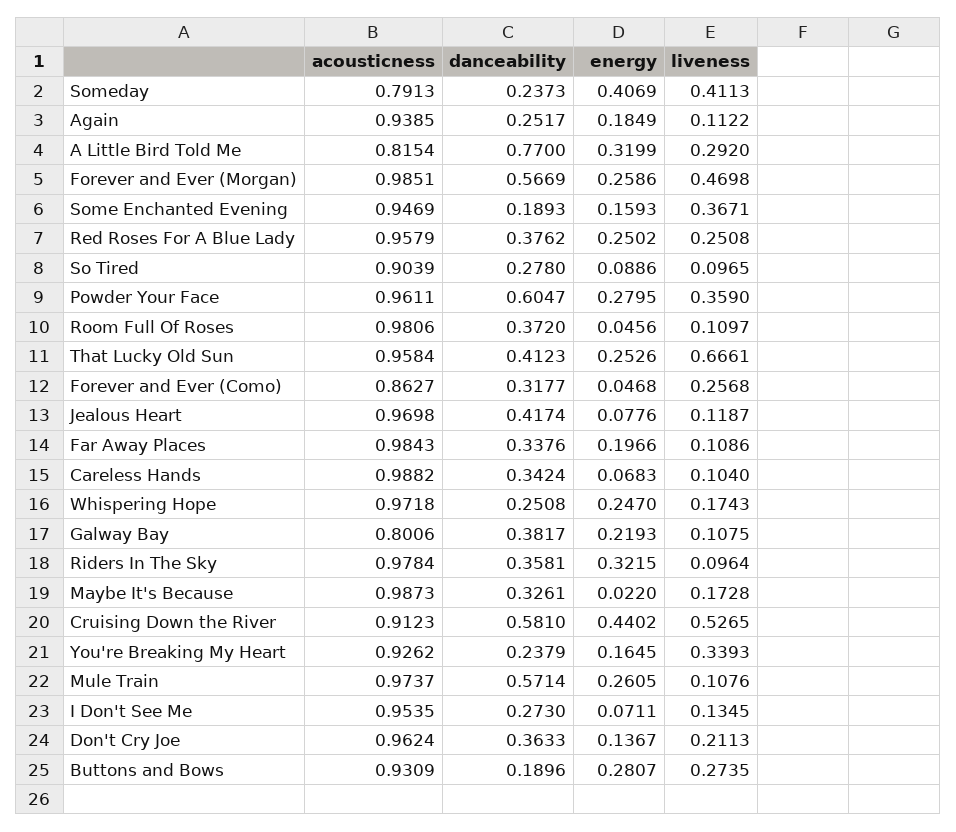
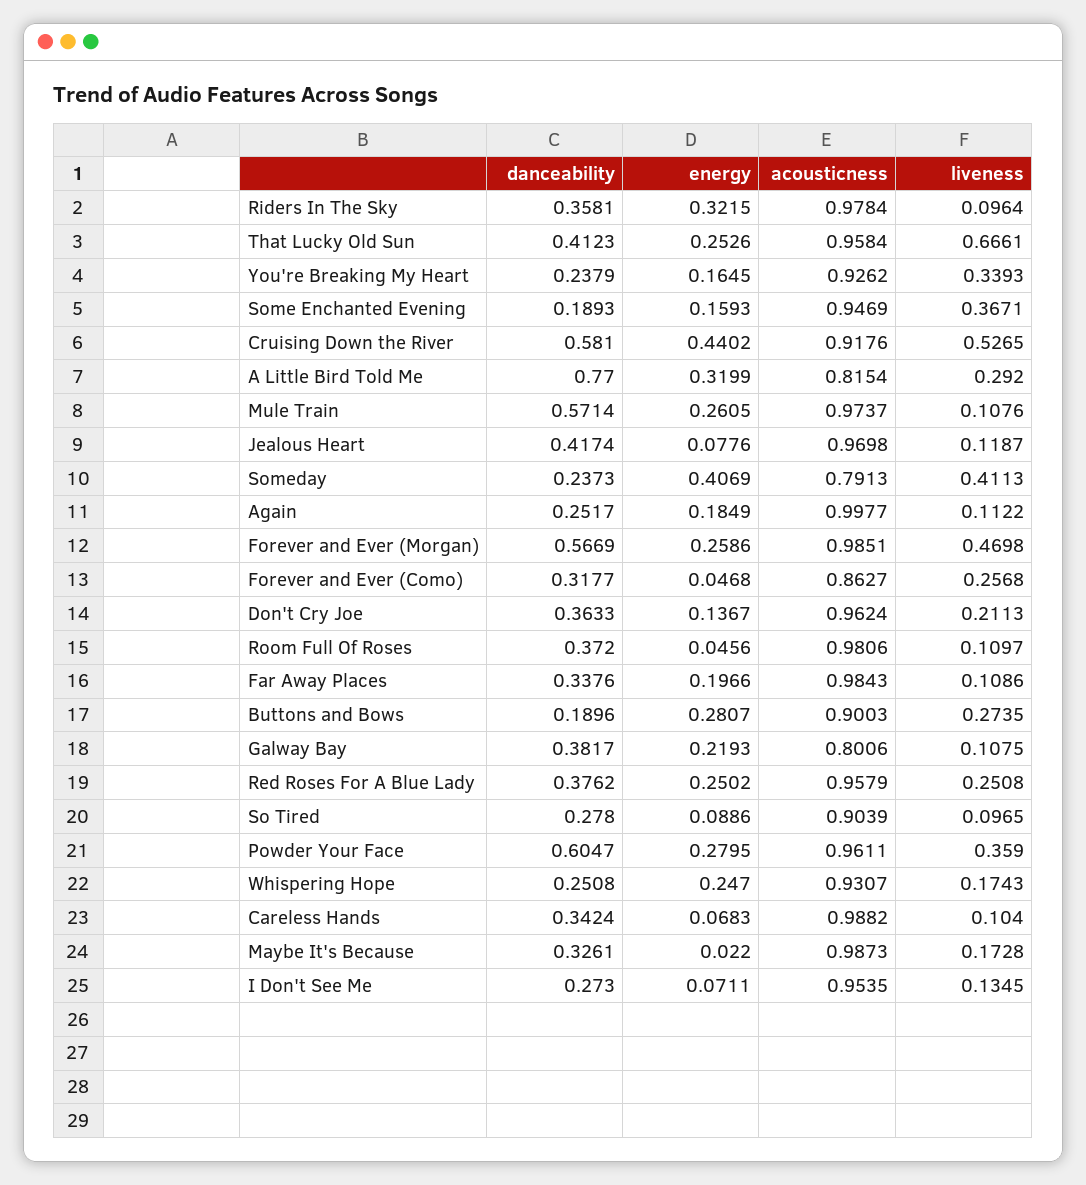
  {
    "acousticness": {
      "Someday": 0.7913,
-     "Again": 0.9385,
+     "Again": 0.9977,
      "A Little Bird Told Me": 0.8154,
      "Forever and Ever (Morgan)": 0.9851,
      "Some Enchanted Evening": 0.9469,
      "Red Roses For A Blue Lady": 0.9579,
      "So Tired": 0.9039,
      "Powder Your Face": 0.9611,
      "Room Full Of Roses": 0.9806,
      "That Lucky Old Sun": 0.9584,
      "Forever and Ever (Como)": 0.8627,
      "Jealous Heart": 0.9698,
      "Far Away Places": 0.9843,
      "Careless Hands": 0.9882,
-     "Whispering Hope": 0.9718,
+     "Whispering Hope": 0.9307,
      "Galway Bay": 0.8006,
      "Riders In The Sky": 0.9784,
      "Maybe It's Because": 0.9873,
-     "Cruising Down the River": 0.9123,
+     "Cruising Down the River": 0.9176,
      "You're Breaking My Heart": 0.9262,
      "Mule Train": 0.9737,
      "I Don't See Me": 0.9535,
      "Don't Cry Joe": 0.9624,
-     "Buttons and Bows": 0.9309
+     "Buttons and Bows": 0.9003
    },
    "danceability": {
      "Someday": 0.2373,
      "Again": 0.2517,
      "A Little Bird Told Me": 0.77,
      "Forever and Ever (Morgan)": 0.5669,
      "Some Enchanted Evening": 0.1893,
      "Red Roses For A Blue Lady": 0.3762,
      "So Tired": 0.278,
      "Powder Your Face": 0.6047,
      "Room Full Of Roses": 0.372,
      "That Lucky Old Sun": 0.4123,
      "Forever and Ever (Como)": 0.3177,
      "Jealous Heart": 0.4174,
      "Far Away Places": 0.3376,
      "Careless Hands": 0.3424,
      "Whispering Hope": 0.2508,
      "Galway Bay": 0.3817,
      "Riders In The Sky": 0.3581,
      "Maybe It's Because": 0.3261,
      "Cruising Down the River": 0.581,
      "You're Breaking My Heart": 0.2379,
      "Mule Train": 0.5714,
      "I Don't See Me": 0.273,
      "Don't Cry Joe": 0.3633,
      "Buttons and Bows": 0.1896
    },
    "energy": {
      "Someday": 0.4069,
      "Again": 0.1849,
      "A Little Bird Told Me": 0.3199,
      "Forever and Ever (Morgan)": 0.2586,
      "Some Enchanted Evening": 0.1593,
      "Red Roses For A Blue Lady": 0.2502,
      "So Tired": 0.0886,
      "Powder Your Face": 0.2795,
      "Room Full Of Roses": 0.0456,
      "That Lucky Old Sun": 0.2526,
      "Forever and Ever (Como)": 0.0468,
      "Jealous Heart": 0.0776,
      "Far Away Places": 0.1966,
      "Careless Hands": 0.0683,
      "Whispering Hope": 0.247,
      "Galway Bay": 0.2193,
      "Riders In The Sky": 0.3215,
      "Maybe It's Because": 0.022,
      "Cruising Down the River": 0.4402,
      "You're Breaking My Heart": 0.1645,
      "Mule Train": 0.2605,
      "I Don't See Me": 0.0711,
      "Don't Cry Joe": 0.1367,
      "Buttons and Bows": 0.2807
    },
    "liveness": {
      "Someday": 0.4113,
      "Again": 0.1122,
      "A Little Bird Told Me": 0.292,
      "Forever and Ever (Morgan)": 0.4698,
      "Some Enchanted Evening": 0.3671,
      "Red Roses For A Blue Lady": 0.2508,
      "So Tired": 0.0965,
      "Powder Your Face": 0.359,
      "Room Full Of Roses": 0.1097,
      "That Lucky Old Sun": 0.6661,
      "Forever and Ever (Como)": 0.2568,
      "Jealous Heart": 0.1187,
      "Far Away Places": 0.1086,
      "Careless Hands": 0.104,
      "Whispering Hope": 0.1743,
      "Galway Bay": 0.1075,
      "Riders In The Sky": 0.0964,
      "Maybe It's Because": 0.1728,
      "Cruising Down the River": 0.5265,
      "You're Breaking My Heart": 0.3393,
      "Mule Train": 0.1076,
      "I Don't See Me": 0.1345,
      "Don't Cry Joe": 0.2113,
      "Buttons and Bows": 0.2735
    }
  }

